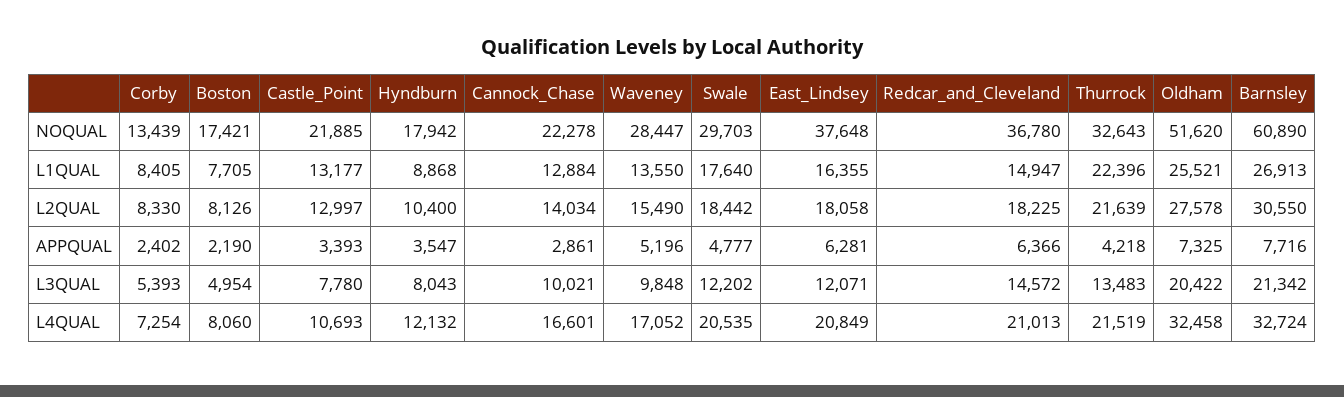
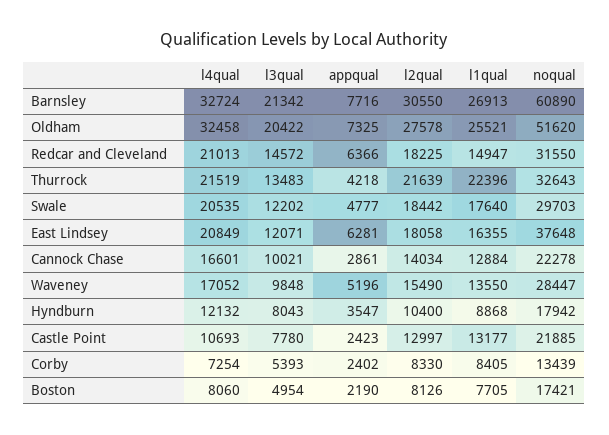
  {
    "Corby": {
      "NOQUAL": 13439,
      "L1QUAL": 8405,
      "L2QUAL": 8330,
      "APPQUAL": 2402,
      "L3QUAL": 5393,
      "L4QUAL": 7254
    },
    "Boston": {
      "NOQUAL": 17421,
      "L1QUAL": 7705,
      "L2QUAL": 8126,
      "APPQUAL": 2190,
      "L3QUAL": 4954,
      "L4QUAL": 8060
    },
    "Castle_Point": {
      "NOQUAL": 21885,
      "L1QUAL": 13177,
      "L2QUAL": 12997,
-     "APPQUAL": 3393,
+     "APPQUAL": 2423,
      "L3QUAL": 7780,
      "L4QUAL": 10693
    },
    "Hyndburn": {
      "NOQUAL": 17942,
      "L1QUAL": 8868,
      "L2QUAL": 10400,
      "APPQUAL": 3547,
      "L3QUAL": 8043,
      "L4QUAL": 12132
    },
    "Cannock_Chase": {
      "NOQUAL": 22278,
      "L1QUAL": 12884,
      "L2QUAL": 14034,
      "APPQUAL": 2861,
      "L3QUAL": 10021,
      "L4QUAL": 16601
    },
    "Waveney": {
      "NOQUAL": 28447,
      "L1QUAL": 13550,
      "L2QUAL": 15490,
      "APPQUAL": 5196,
      "L3QUAL": 9848,
      "L4QUAL": 17052
    },
    "Swale": {
      "NOQUAL": 29703,
      "L1QUAL": 17640,
      "L2QUAL": 18442,
      "APPQUAL": 4777,
      "L3QUAL": 12202,
      "L4QUAL": 20535
    },
    "East_Lindsey": {
      "NOQUAL": 37648,
      "L1QUAL": 16355,
      "L2QUAL": 18058,
      "APPQUAL": 6281,
      "L3QUAL": 12071,
      "L4QUAL": 20849
    },
    "Redcar_and_Cleveland": {
-     "NOQUAL": 36780,
+     "NOQUAL": 31550,
      "L1QUAL": 14947,
      "L2QUAL": 18225,
      "APPQUAL": 6366,
      "L3QUAL": 14572,
      "L4QUAL": 21013
    },
    "Thurrock": {
      "NOQUAL": 32643,
      "L1QUAL": 22396,
      "L2QUAL": 21639,
      "APPQUAL": 4218,
      "L3QUAL": 13483,
      "L4QUAL": 21519
    },
    "Oldham": {
      "NOQUAL": 51620,
      "L1QUAL": 25521,
      "L2QUAL": 27578,
      "APPQUAL": 7325,
      "L3QUAL": 20422,
      "L4QUAL": 32458
    },
    "Barnsley": {
      "NOQUAL": 60890,
      "L1QUAL": 26913,
      "L2QUAL": 30550,
      "APPQUAL": 7716,
      "L3QUAL": 21342,
      "L4QUAL": 32724
    }
  }

